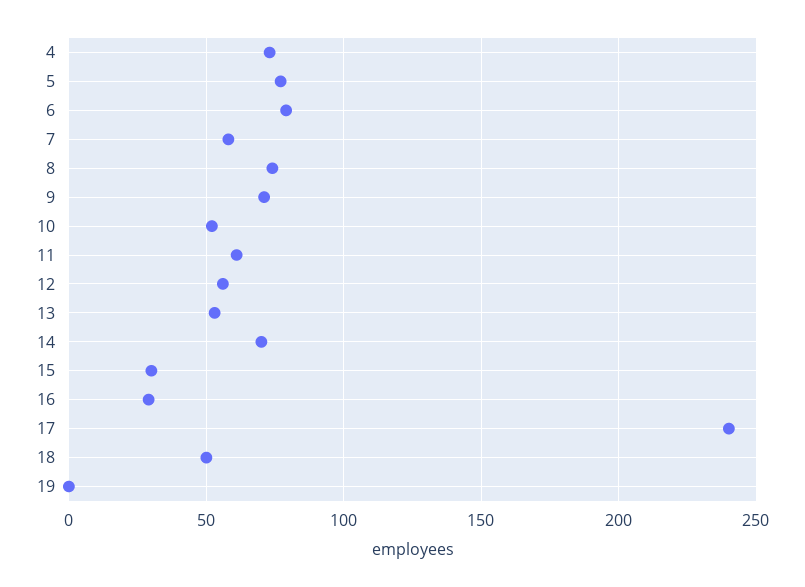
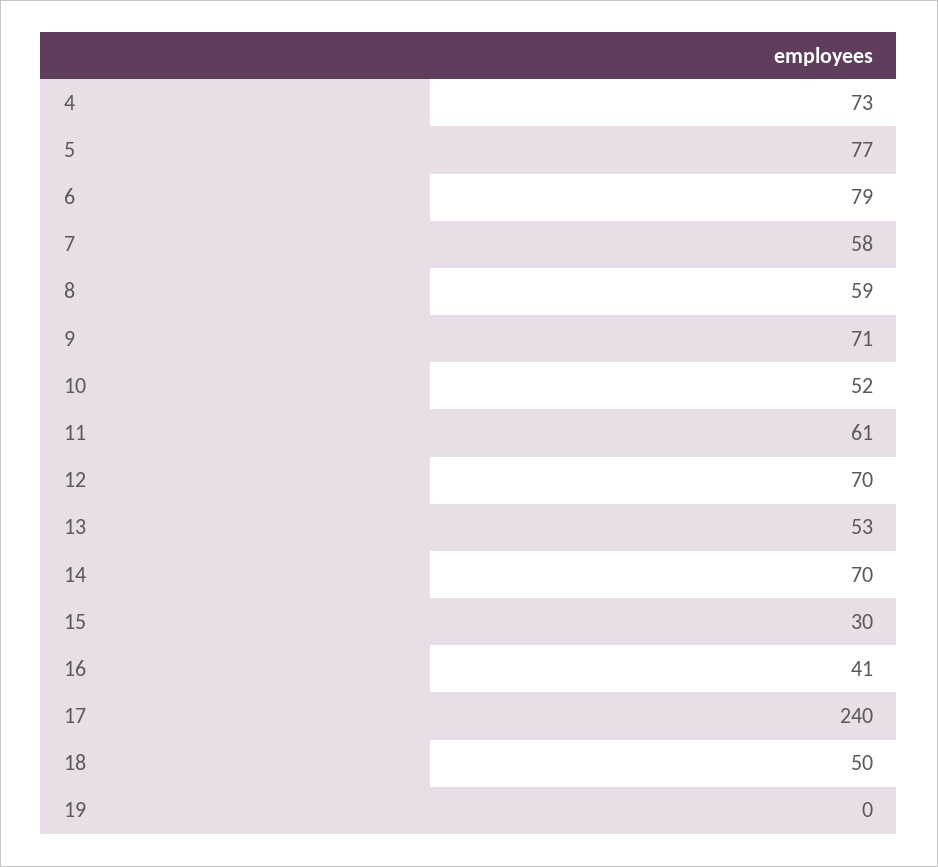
  {
    "4": 73,
    "5": 77,
    "6": 79,
    "7": 58,
-   "8": 75,
+   "8": 59,
    "9": 71,
    "10": 52,
    "11": 61,
-   "12": 55,
+   "12": 70,
    "13": 53,
    "14": 70,
    "15": 30,
-   "16": 30,
+   "16": 41,
    "17": 240,
    "18": 50,
    "19": 0
  }

